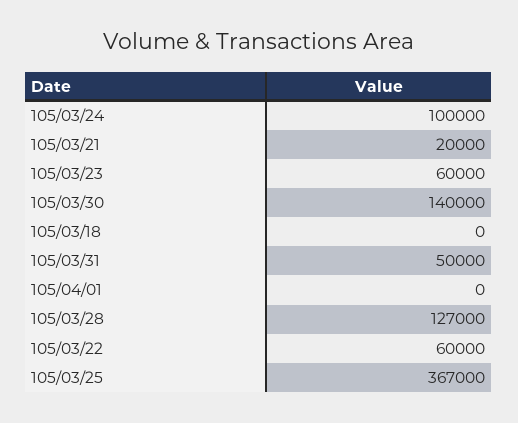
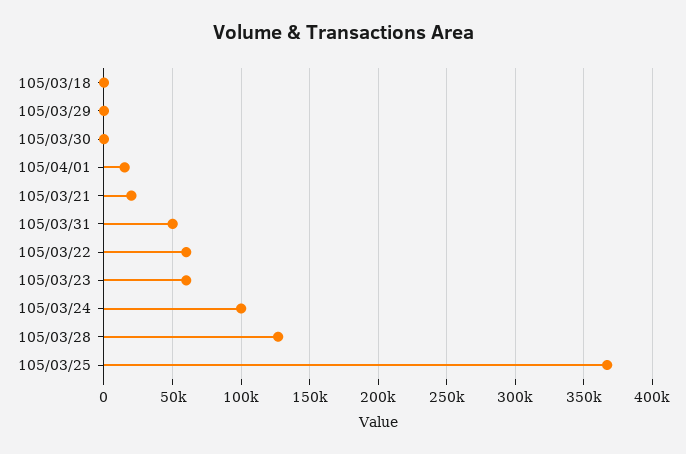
  {
    "105/03/24": 100000,
    "105/03/21": 20000,
    "105/03/23": 60000,
-   "105/03/30": 140000,
+   "105/03/30": 0,
    "105/03/18": 0,
    "105/03/31": 50000,
-   "105/04/01": 0,
+   "105/04/01": 15000,
    "105/03/28": 127000,
    "105/03/22": 60000,
-   "105/03/25": 367000
+   "105/03/25": 367000,
+   "105/03/29": 0
  }

